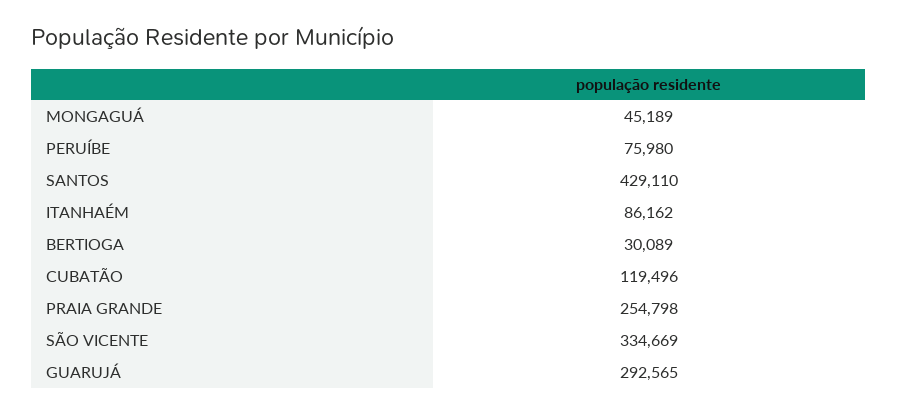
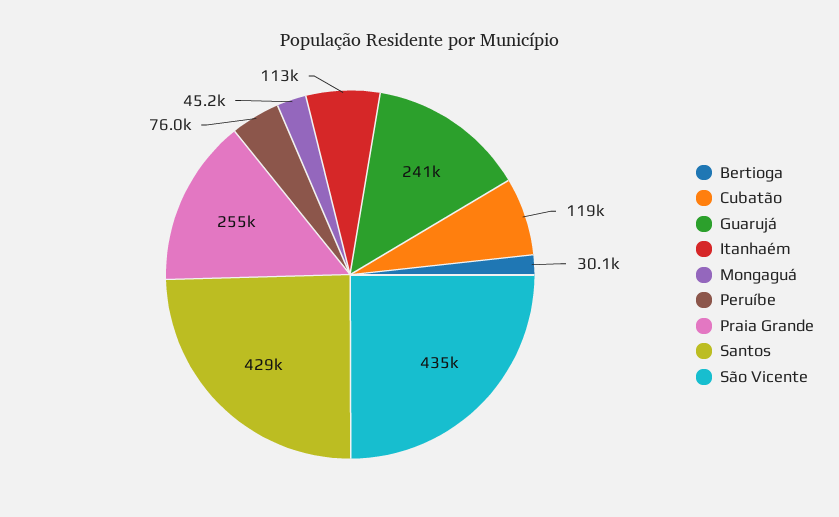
  {
    "MONGAGUÁ": 45189,
    "PERUÍBE": 75980,
    "SANTOS": 429110,
-   "ITANHAÉM": 86162,
+   "ITANHAÉM": 113000,
    "BERTIOGA": 30089,
    "CUBATÃO": 119496,
    "PRAIA GRANDE": 254798,
-   "SÃO VICENTE": 334669,
+   "SÃO VICENTE": 435000,
-   "GUARUJÁ": 292565
+   "GUARUJÁ": 241000
  }

